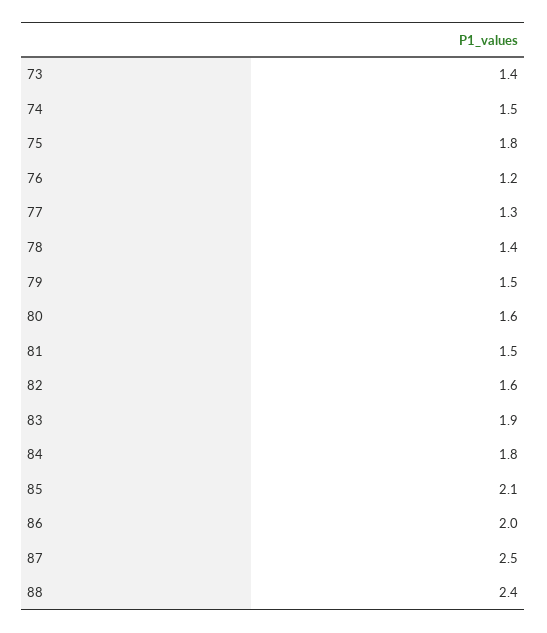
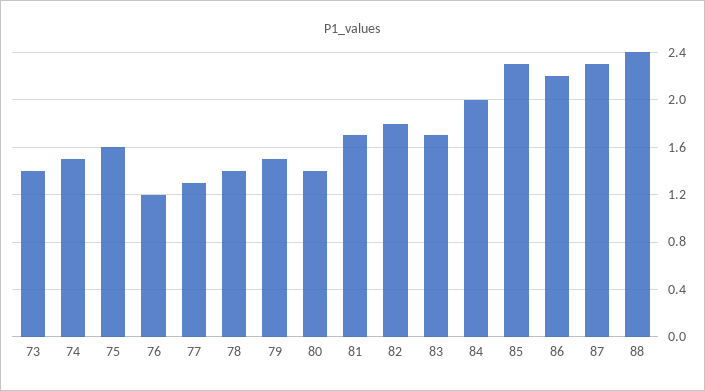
  {
    "73": 1.4,
    "74": 1.5,
-   "75": 1.8,
+   "75": 1.6,
    "76": 1.2,
    "77": 1.3,
    "78": 1.4,
    "79": 1.5,
-   "80": 1.6,
+   "80": 1.4,
-   "81": 1.5,
+   "81": 1.7,
-   "82": 1.6,
+   "82": 1.8,
-   "83": 1.9,
+   "83": 1.7,
-   "84": 1.8,
+   "84": 2,
-   "85": 2.1,
+   "85": 2.3,
-   "86": 2,
+   "86": 2.2,
-   "87": 2.5,
+   "87": 2.3,
    "88": 2.4
  }

